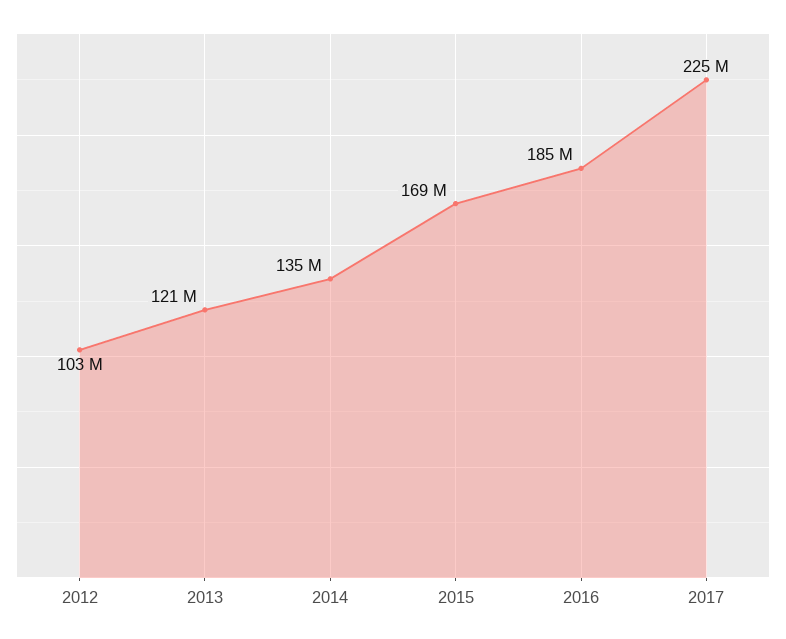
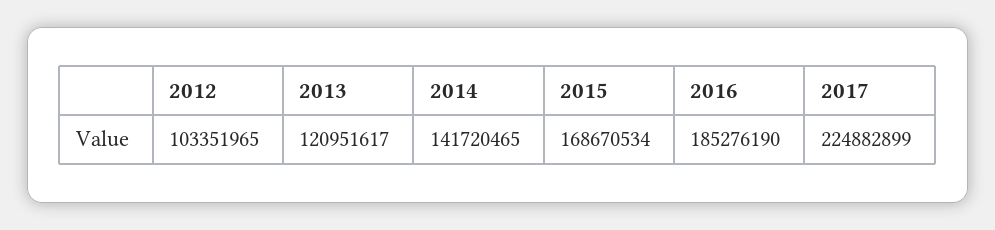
  {
    "2012": 103351965,
    "2013": 120951617,
-   "2014": 135000000,
+   "2014": 141720465,
    "2015": 168670534,
    "2016": 185276190,
    "2017": 224882899
  }

